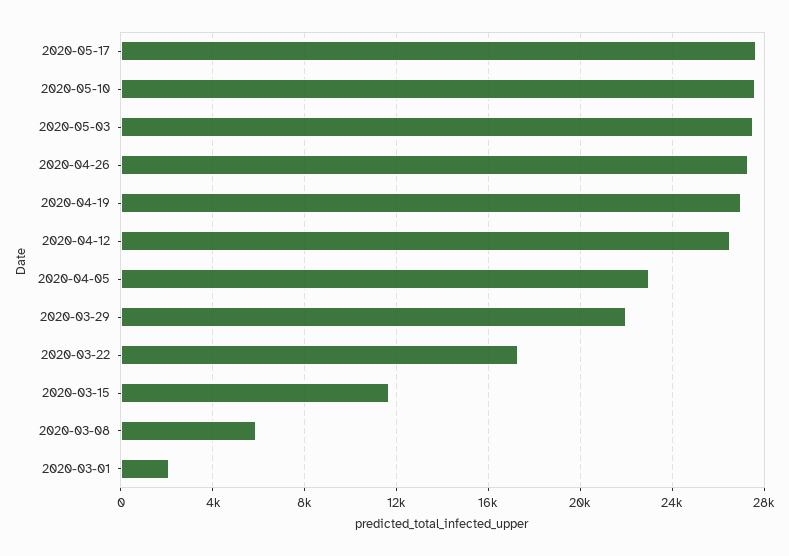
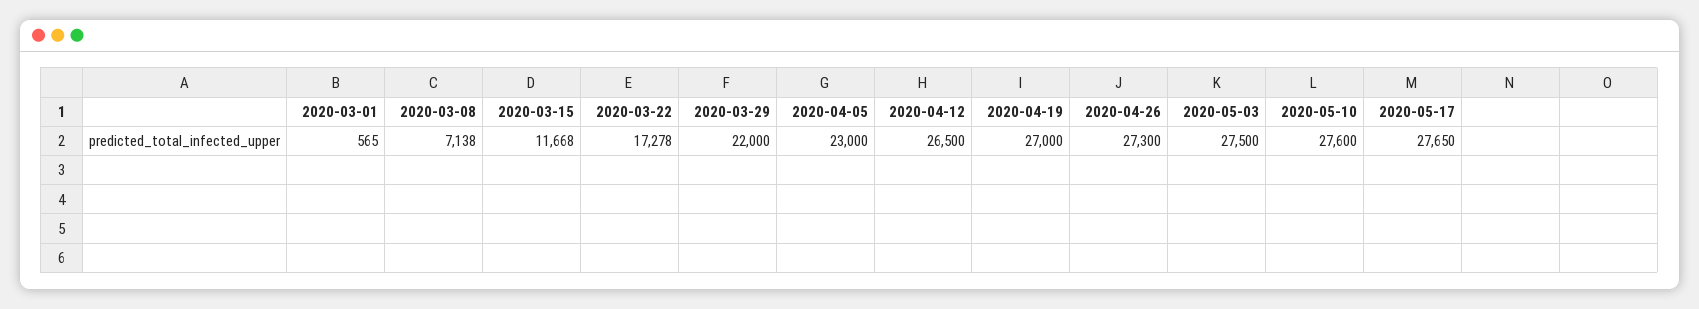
  {
    "2020-05-17": 27650,
    "2020-05-10": 27600,
    "2020-05-03": 27500,
    "2020-04-26": 27300,
    "2020-04-19": 27000,
    "2020-04-12": 26500,
    "2020-04-05": 23000,
    "2020-03-29": 22000,
    "2020-03-22": 17278,
    "2020-03-15": 11668,
-   "2020-03-08": 6000,
+   "2020-03-08": 7138,
-   "2020-03-01": 2000
+   "2020-03-01": 565
  }

